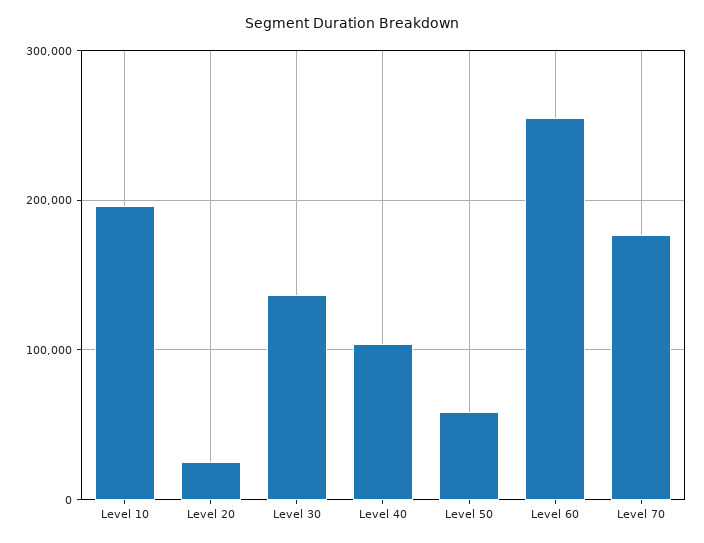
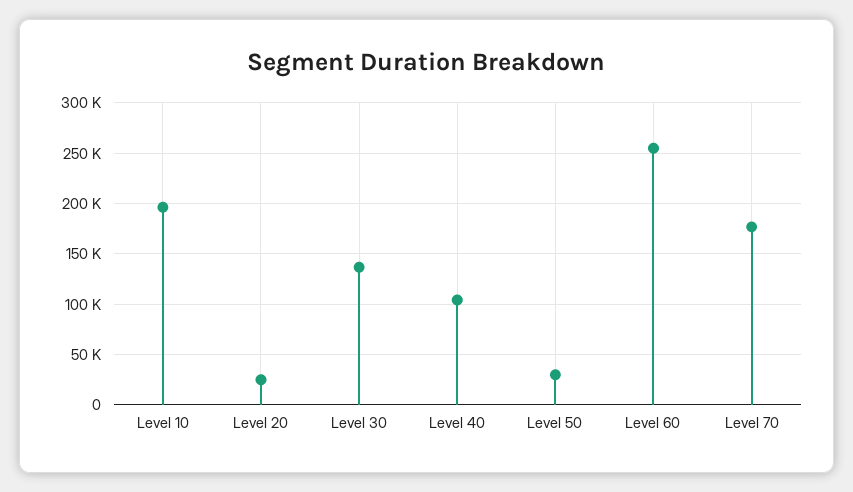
  {
    "Level 10": 200000,
    "Level 20": 20000,
    "Level 30": 140000,
    "Level 40": 100000,
-   "Level 50": 60000,
+   "Level 50": 30000,
    "Level 60": 250000,
    "Level 70": 180000
  }

